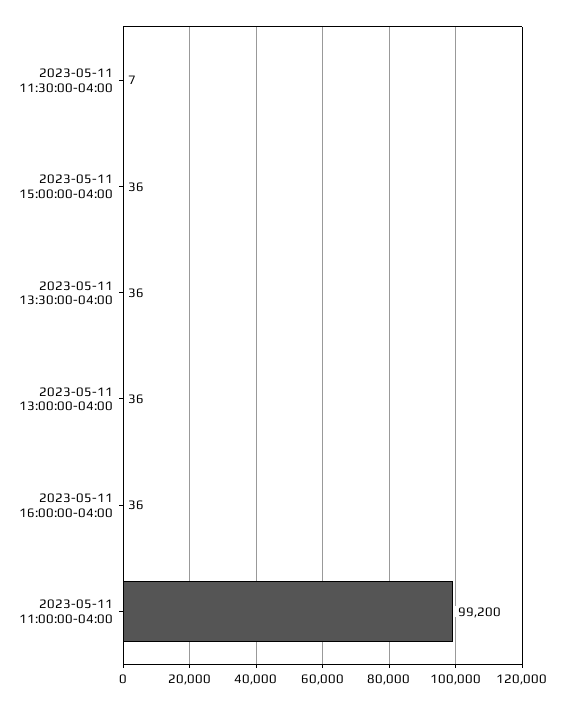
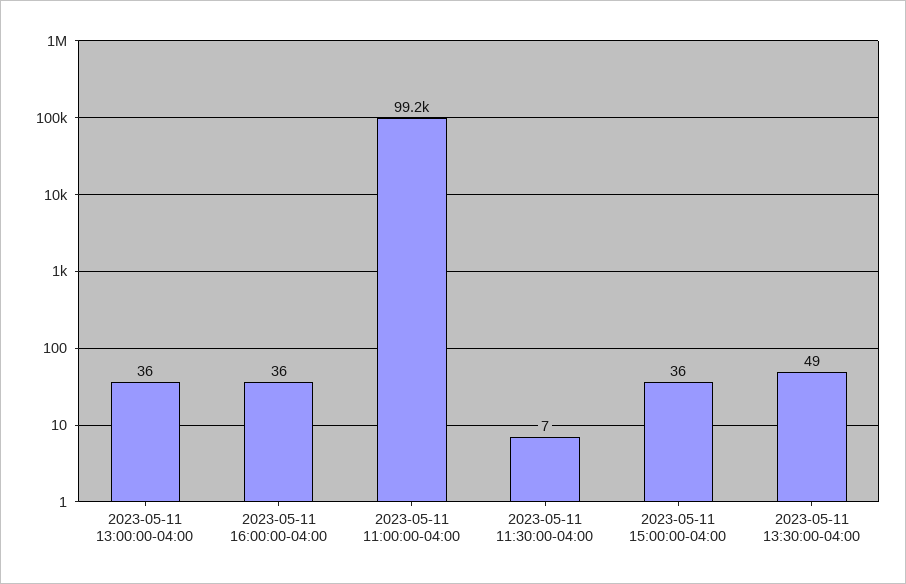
  {
    "2023-05-11 11:30:00-04:00": 7,
    "2023-05-11 15:00:00-04:00": 36,
-   "2023-05-11 13:30:00-04:00": 36,
+   "2023-05-11 13:30:00-04:00": 49,
    "2023-05-11 13:00:00-04:00": 36,
    "2023-05-11 16:00:00-04:00": 36,
    "2023-05-11 11:00:00-04:00": 99200
  }

